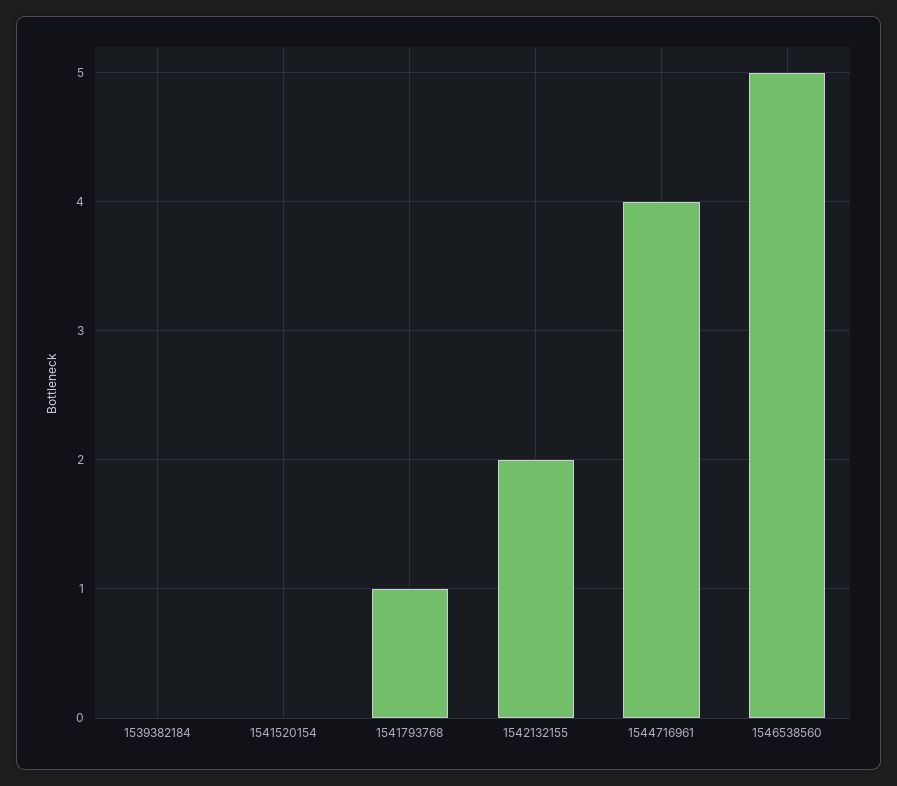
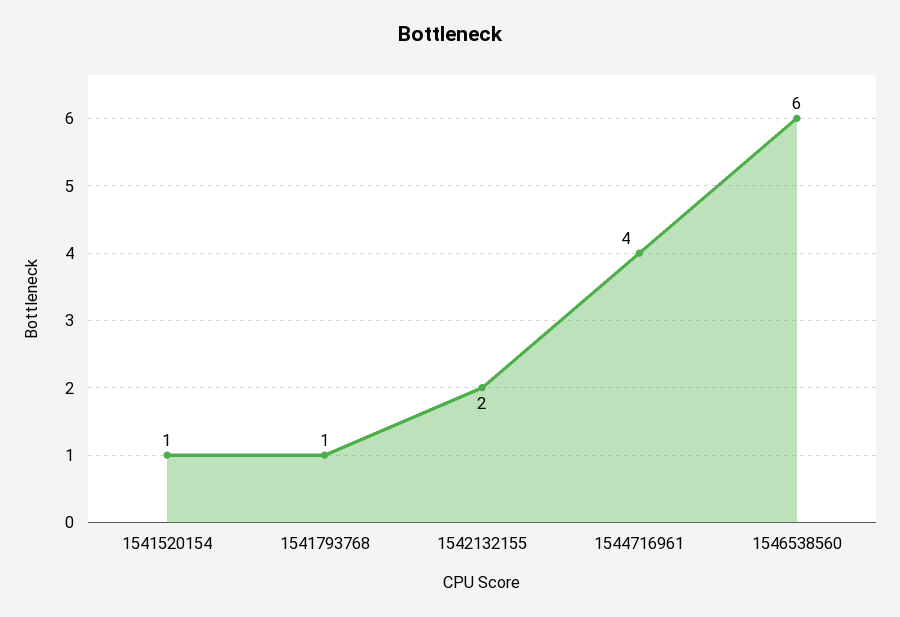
  {
-   "1539382184": 0,
-   "1541520154": 0,
+   "1541520154": 1,
    "1541793768": 1,
    "1542132155": 2,
    "1544716961": 4,
-   "1546538560": 5
+   "1546538560": 6
  }

